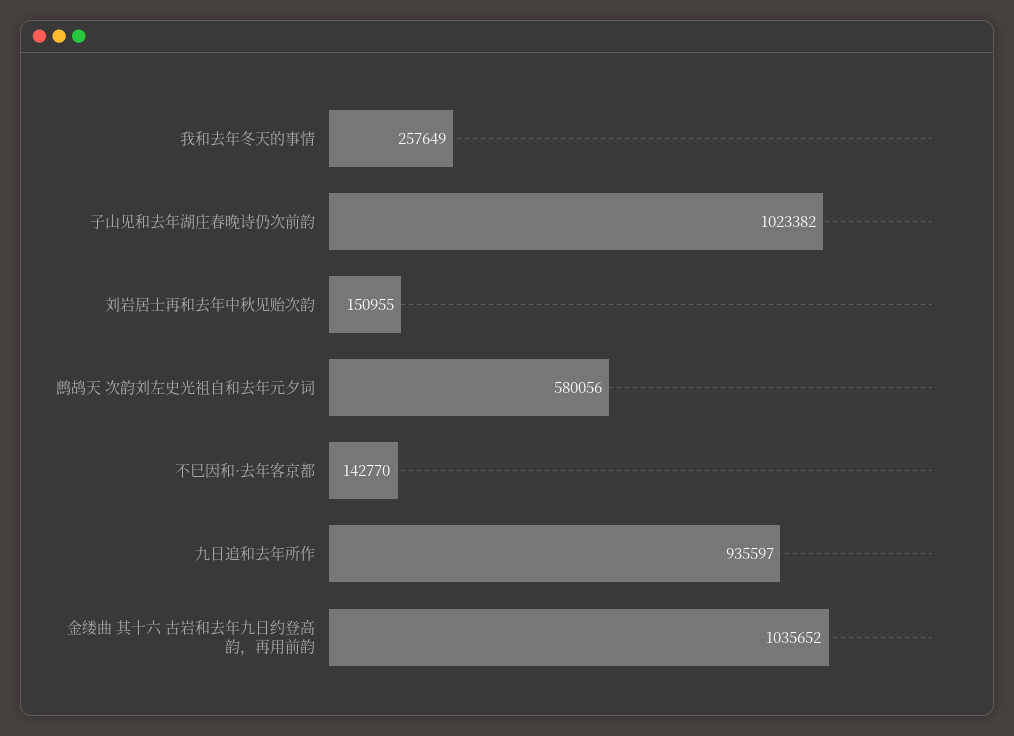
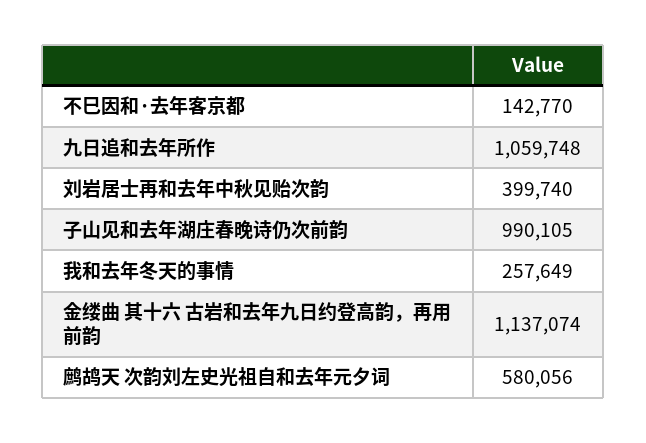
  {
    "我和去年冬天的事情": 257649,
-   "子山见和去年湖庄春晚诗仍次前韵": 1023382,
+   "子山见和去年湖庄春晚诗仍次前韵": 990105,
-   "刘岩居士再和去年中秋见贻次韵": 150955,
+   "刘岩居士再和去年中秋见贻次韵": 399740,
    "鹧鸪天 次韵刘左史光祖自和去年元夕词": 580056,
    "不巳因和·去年客京都": 142770,
-   "九日追和去年所作": 935597,
+   "九日追和去年所作": 1059748,
-   "金缕曲 其十六 古岩和去年九日约登高韵，再用前韵": 1035652
+   "金缕曲 其十六 古岩和去年九日约登高韵，再用前韵": 1137074
  }

